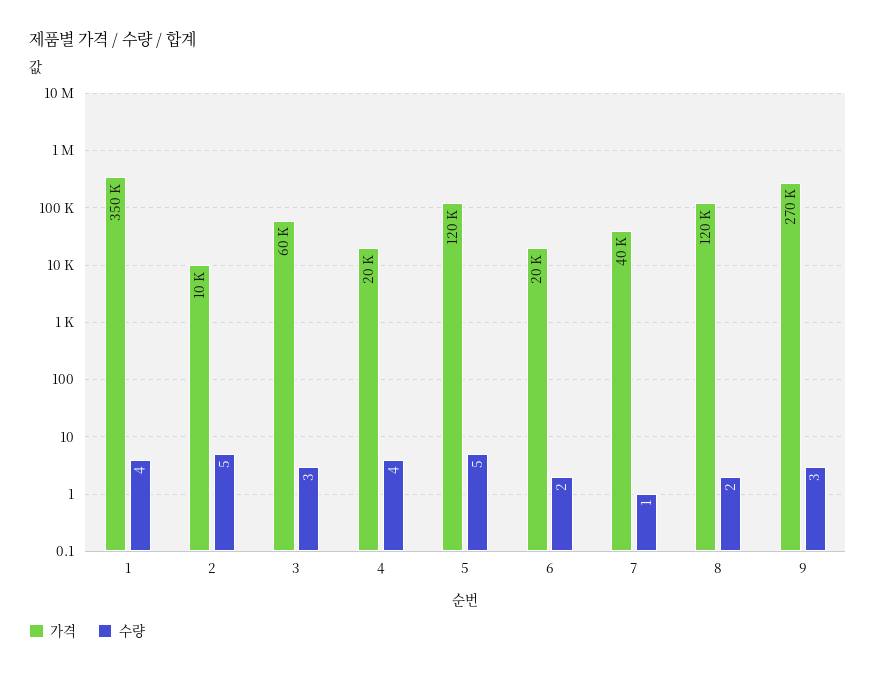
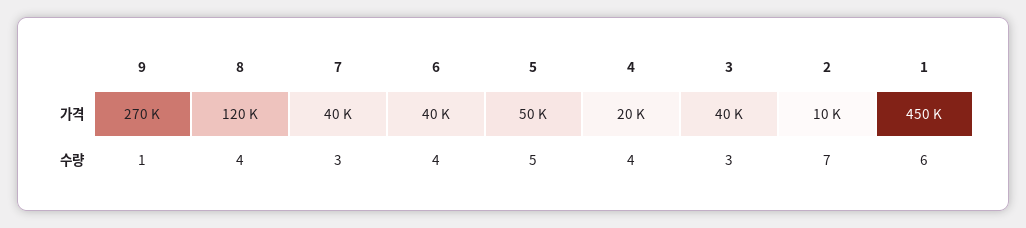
  {
    "가격": {
-     "1": 350000,
+     "1": 450000,
      "2": 10000,
-     "3": 60000,
+     "3": 40000,
      "4": 20000,
-     "5": 120000,
+     "5": 50000,
-     "6": 20000,
+     "6": 40000,
      "7": 40000,
      "8": 120000,
      "9": 270000
    },
    "수량": {
-     "1": 4,
+     "1": 6,
-     "2": 5,
+     "2": 7,
      "3": 3,
      "4": 4,
      "5": 5,
-     "6": 2,
+     "6": 4,
-     "7": 1,
+     "7": 3,
-     "8": 2,
+     "8": 4,
-     "9": 3
+     "9": 1
    }
  }

